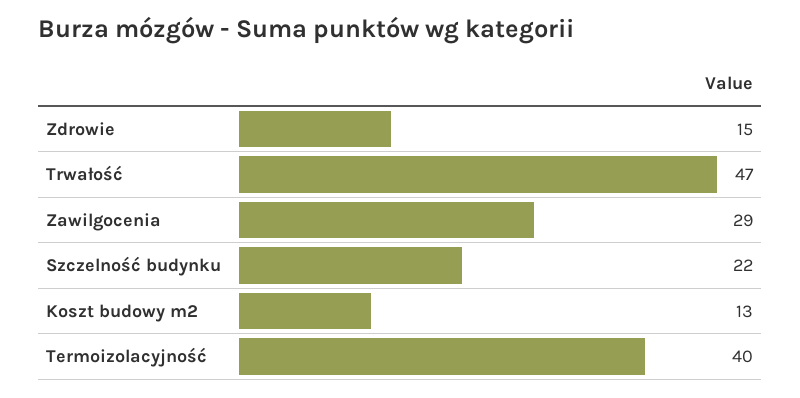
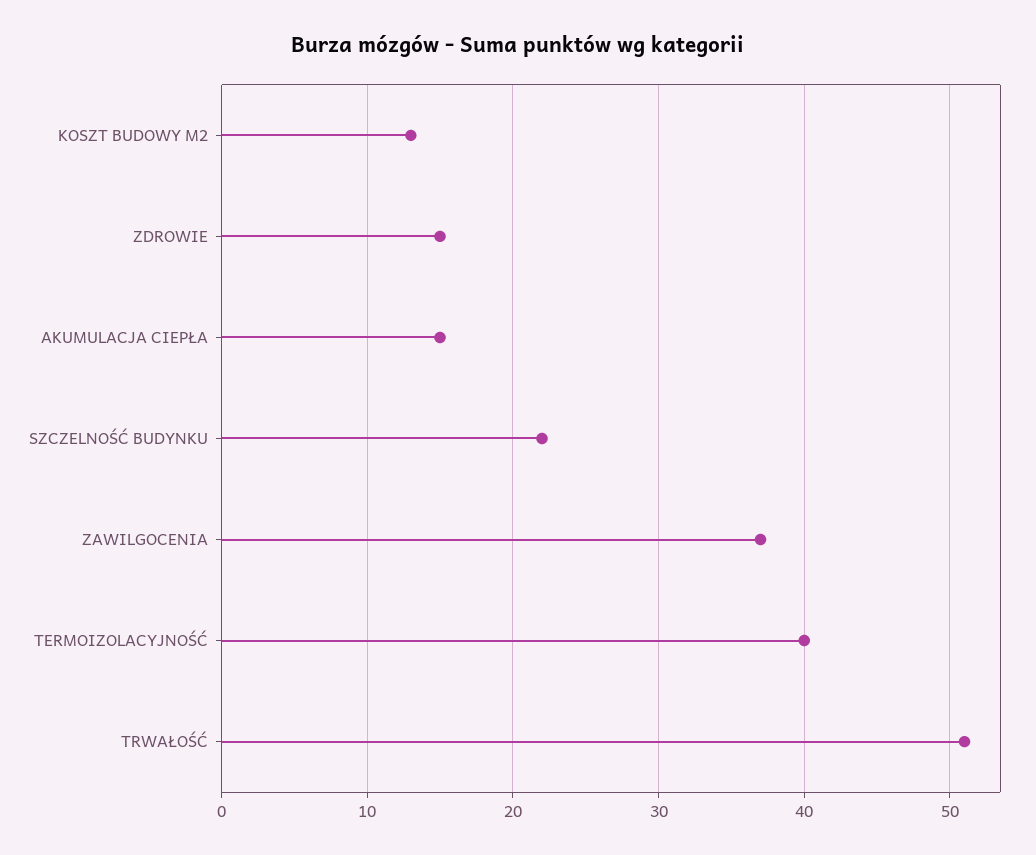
  {
    "Zdrowie": 15,
-   "Trwałość": 47,
+   "Trwałość": 51,
-   "Zawilgocenia": 29,
+   "Zawilgocenia": 37,
    "Szczelność budynku": 22,
    "Koszt budowy m2": 13,
-   "Termoizolacyjność": 40
+   "Termoizolacyjność": 40,
+   "AKUMULACJA CIEPŁA": 15
  }

